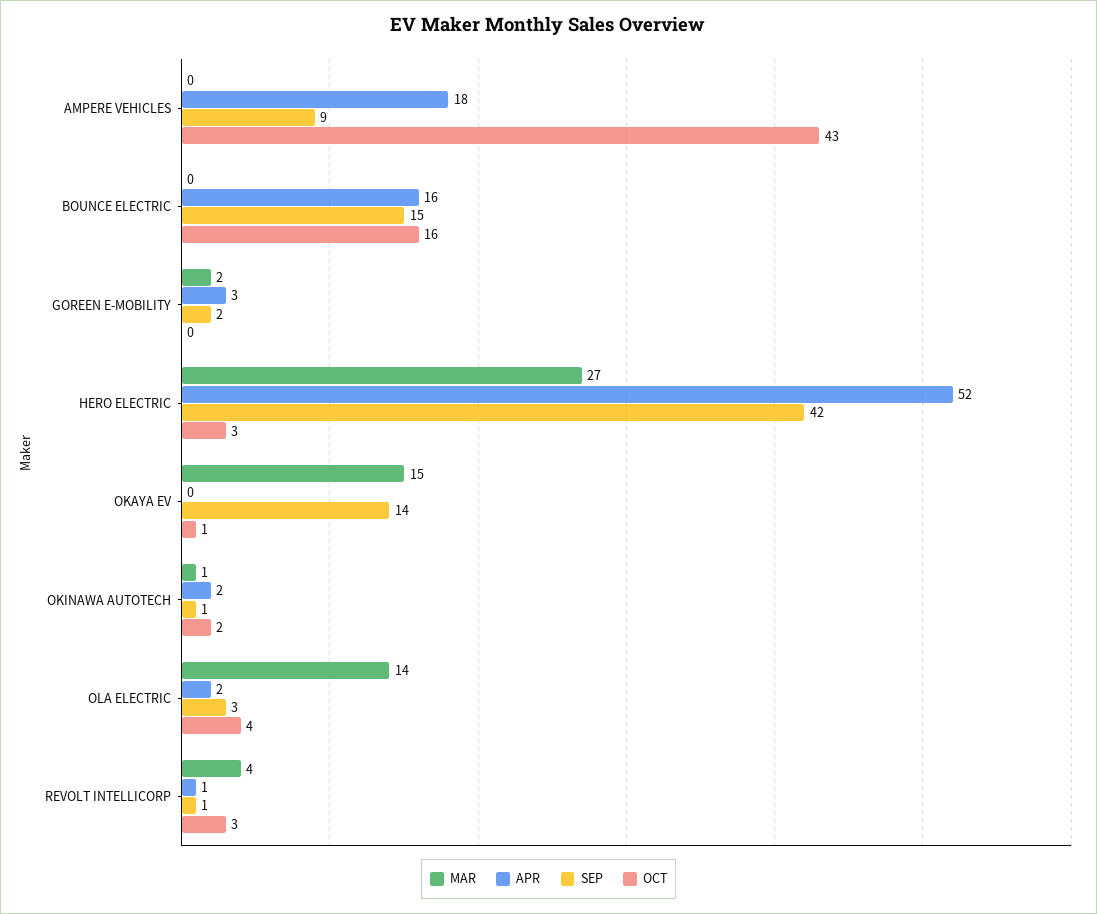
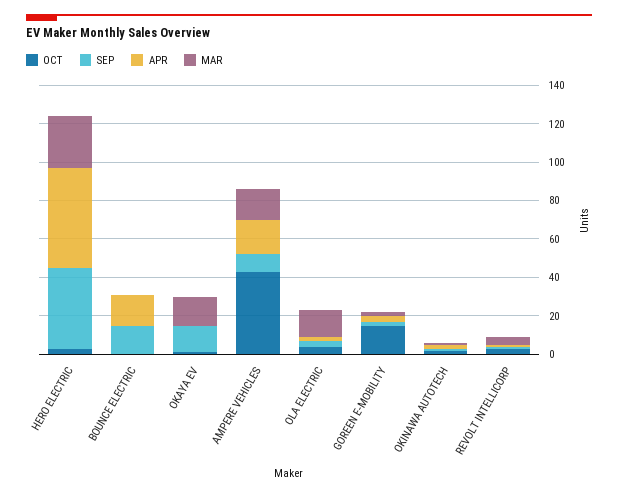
  {
    "MAR": {
-     "AMPERE VEHICLES": 0,
+     "AMPERE VEHICLES": 15,
      "BOUNCE ELECTRIC": 0,
      "GOREEN E-MOBILITY": 2,
      "HERO ELECTRIC": 27,
      "OKAYA EV": 15,
      "OKINAWA AUTOTECH": 1,
      "OLA ELECTRIC": 14,
      "REVOLT INTELLICORP": 4
    },
    "APR": {
      "AMPERE VEHICLES": 18,
      "BOUNCE ELECTRIC": 16,
      "GOREEN E-MOBILITY": 3,
      "HERO ELECTRIC": 52,
      "OKAYA EV": 0,
      "OKINAWA AUTOTECH": 2,
      "OLA ELECTRIC": 2,
      "REVOLT INTELLICORP": 1
    },
    "SEP": {
      "AMPERE VEHICLES": 9,
      "BOUNCE ELECTRIC": 15,
      "GOREEN E-MOBILITY": 2,
      "HERO ELECTRIC": 42,
      "OKAYA EV": 14,
      "OKINAWA AUTOTECH": 1,
      "OLA ELECTRIC": 3,
      "REVOLT INTELLICORP": 1
    },
    "OCT": {
      "AMPERE VEHICLES": 43,
-     "BOUNCE ELECTRIC": 16,
+     "BOUNCE ELECTRIC": 0,
-     "GOREEN E-MOBILITY": 0,
+     "GOREEN E-MOBILITY": 15,
      "HERO ELECTRIC": 3,
      "OKAYA EV": 1,
      "OKINAWA AUTOTECH": 2,
      "OLA ELECTRIC": 4,
      "REVOLT INTELLICORP": 3
    }
  }

